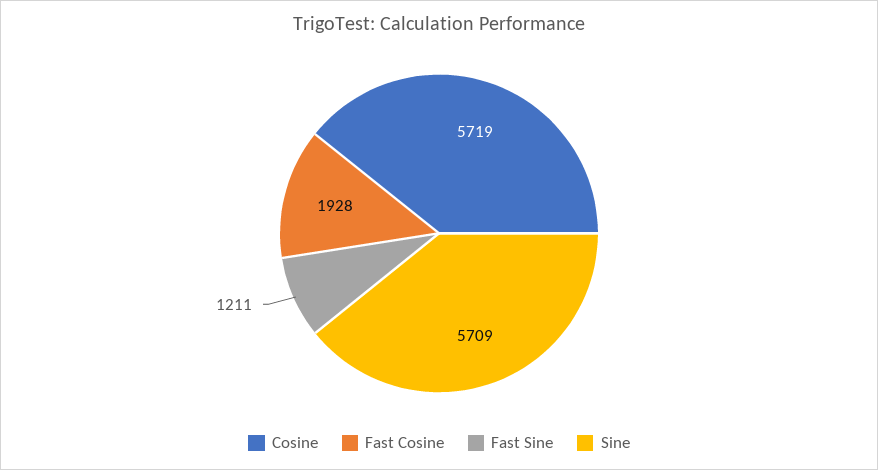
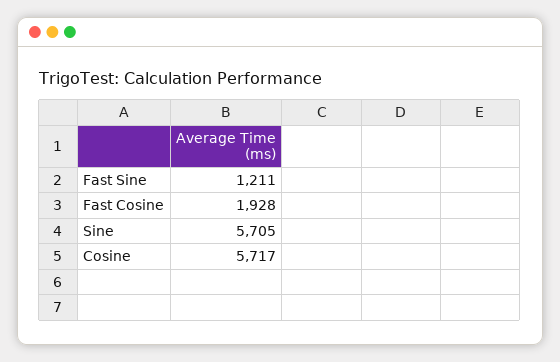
  {
-   "Cosine": 5719,
+   "Cosine": 5717,
    "Fast Cosine": 1928,
    "Fast Sine": 1211,
-   "Sine": 5709
+   "Sine": 5705
  }

